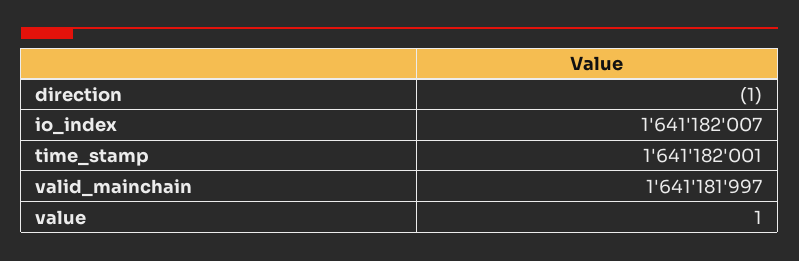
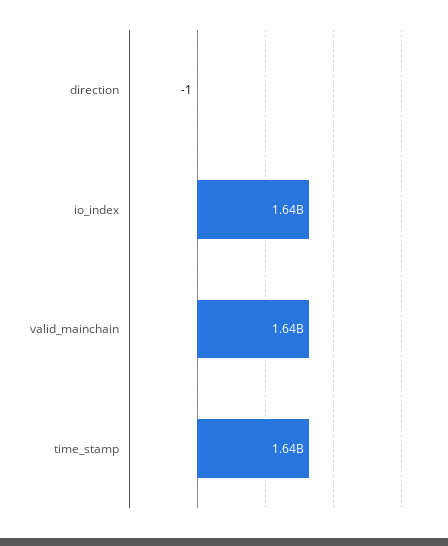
  {
    "direction": -1,
    "io_index": 1641182007,
    "time_stamp": 1641182001,
-   "valid_mainchain": 1641181997,
+   "valid_mainchain": 1641181997
-   "value": 1
  }

